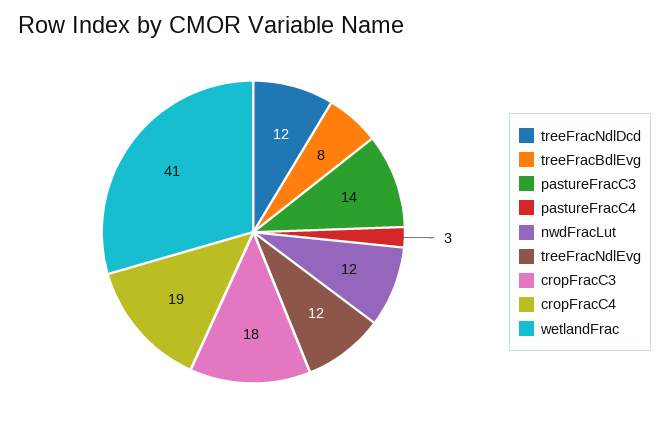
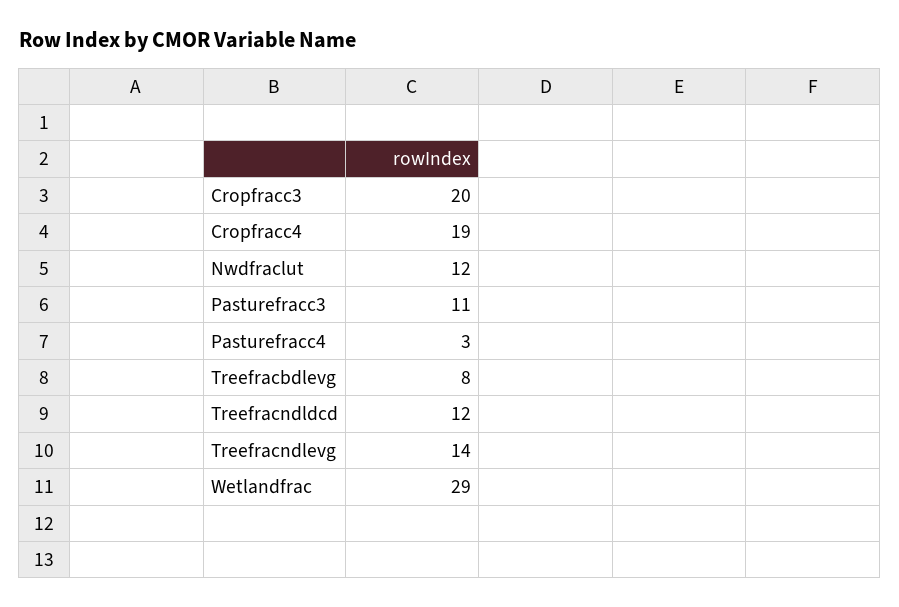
  {
    "treeFracNdlDcd": 12,
    "treeFracBdlEvg": 8,
-   "pastureFracC3": 14,
+   "pastureFracC3": 11,
    "pastureFracC4": 3,
    "nwdFracLut": 12,
-   "treeFracNdlEvg": 12,
+   "treeFracNdlEvg": 14,
-   "cropFracC3": 18,
+   "cropFracC3": 20,
    "cropFracC4": 19,
-   "wetlandFrac": 41
+   "wetlandFrac": 29
  }

